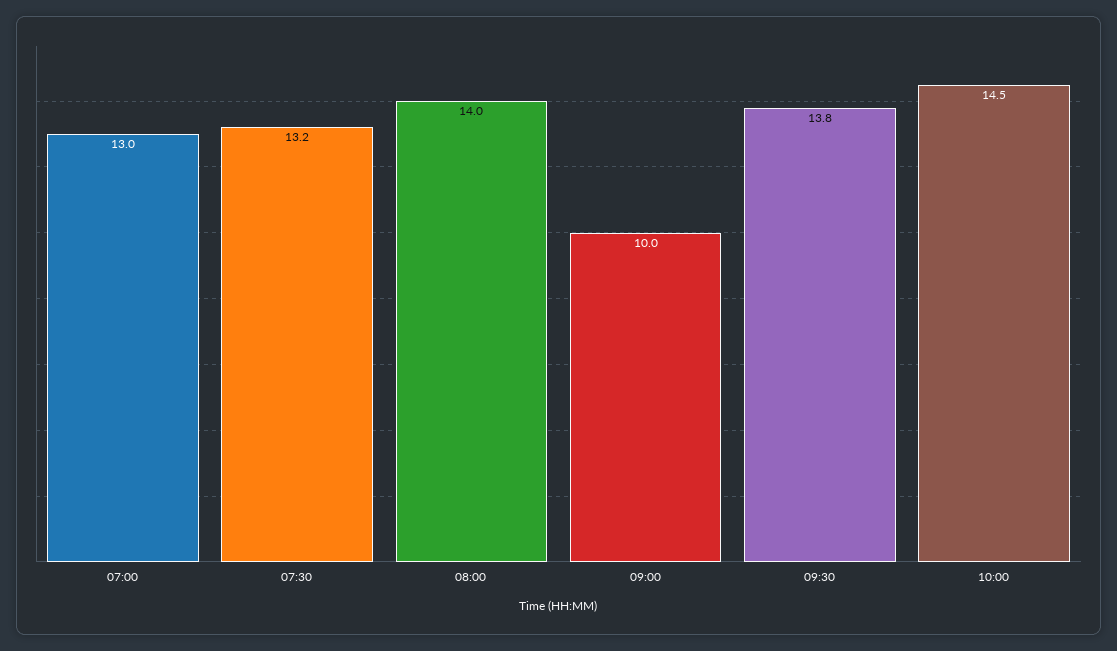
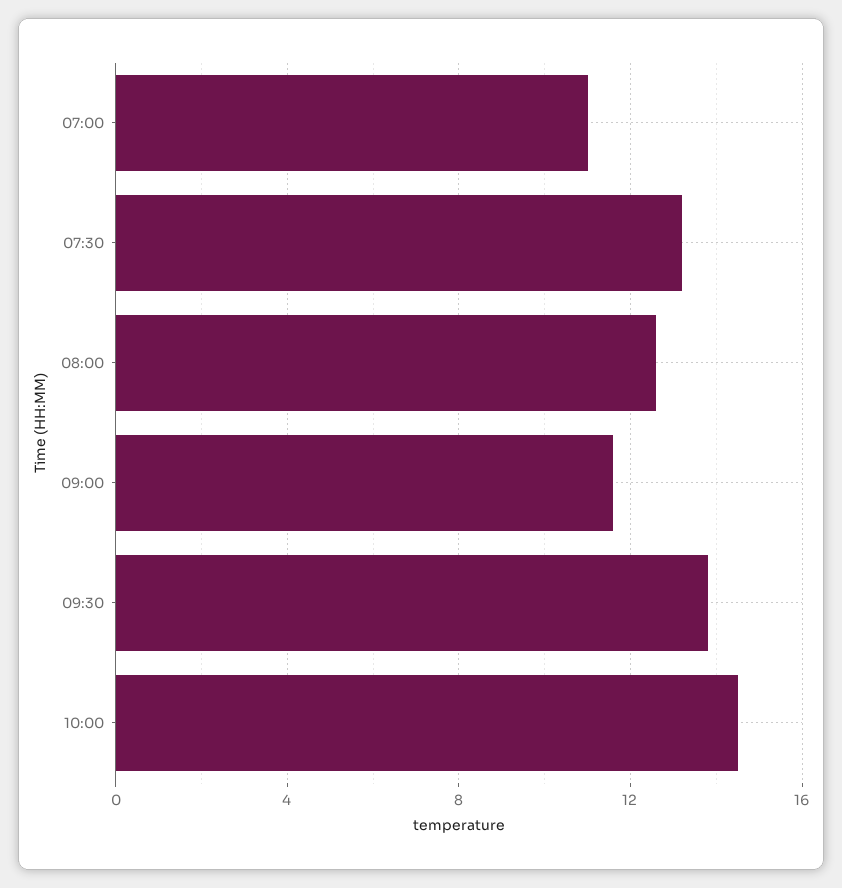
  {
-   "07:00": 13,
+   "07:00": 11,
    "07:30": 13.2,
-   "08:00": 14,
+   "08:00": 12.5,
-   "09:00": 10,
+   "09:00": 11.5,
    "09:30": 13.8,
    "10:00": 14.5
  }

